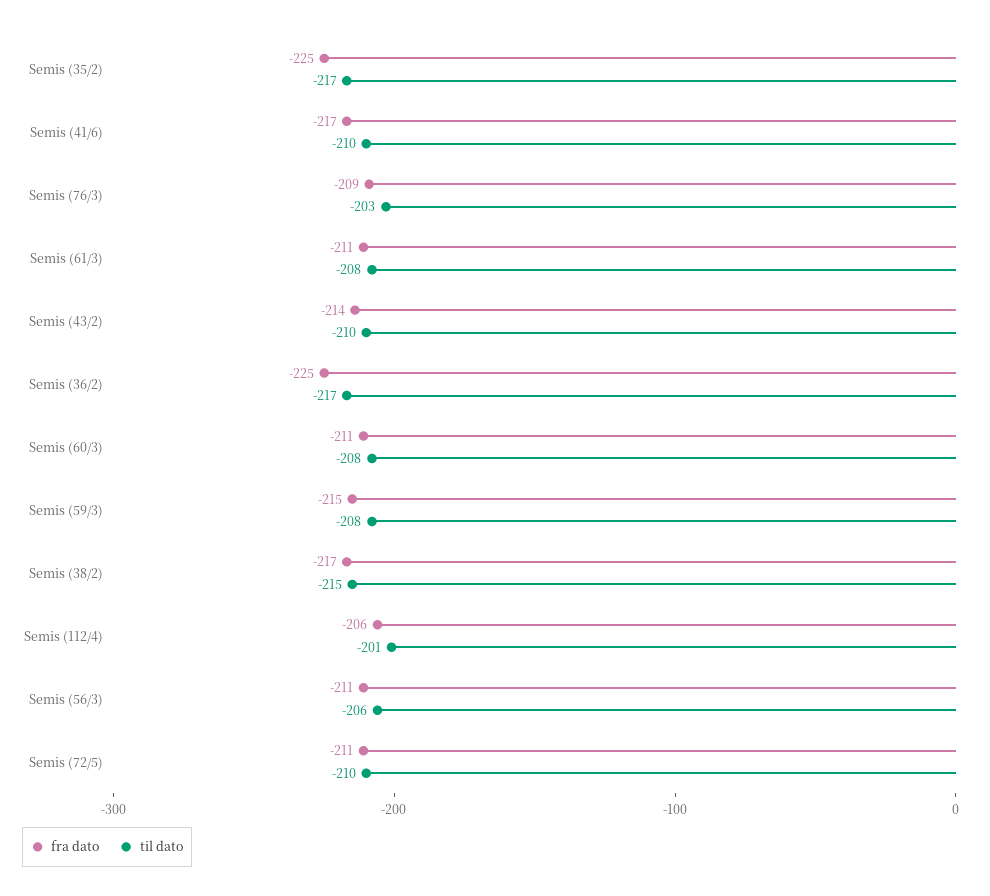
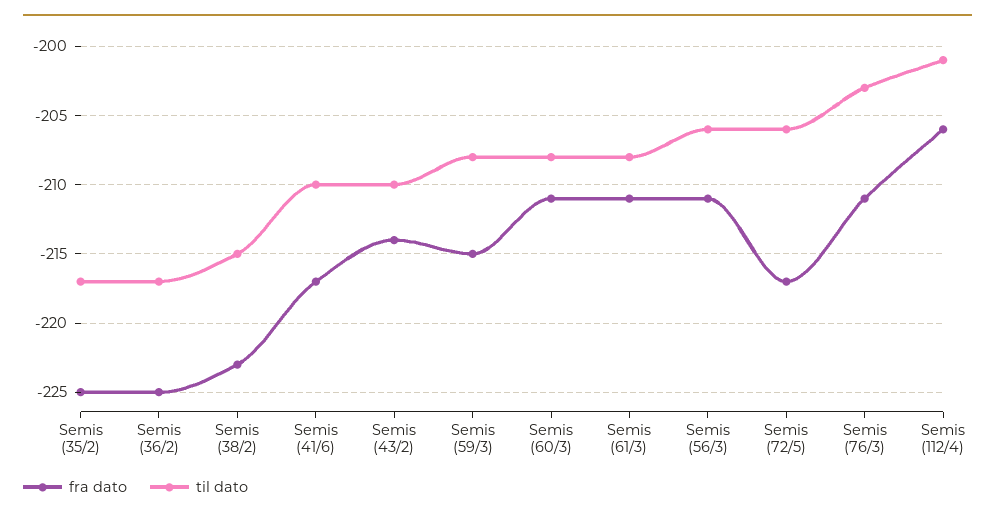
  {
    "fra dato": {
      "Semis (35/2)": -225,
      "Semis (41/6)": -217,
-     "Semis (76/3)": -209,
+     "Semis (76/3)": -211,
      "Semis (61/3)": -211,
      "Semis (43/2)": -214,
      "Semis (36/2)": -225,
      "Semis (60/3)": -211,
      "Semis (59/3)": -215,
-     "Semis (38/2)": -217,
+     "Semis (38/2)": -223,
      "Semis (112/4)": -206,
      "Semis (56/3)": -211,
-     "Semis (72/5)": -211
+     "Semis (72/5)": -217
    },
    "til dato": {
      "Semis (35/2)": -217,
      "Semis (41/6)": -210,
      "Semis (76/3)": -203,
      "Semis (61/3)": -208,
      "Semis (43/2)": -210,
      "Semis (36/2)": -217,
      "Semis (60/3)": -208,
      "Semis (59/3)": -208,
      "Semis (38/2)": -215,
      "Semis (112/4)": -201,
      "Semis (56/3)": -206,
-     "Semis (72/5)": -210
+     "Semis (72/5)": -206
    }
  }

